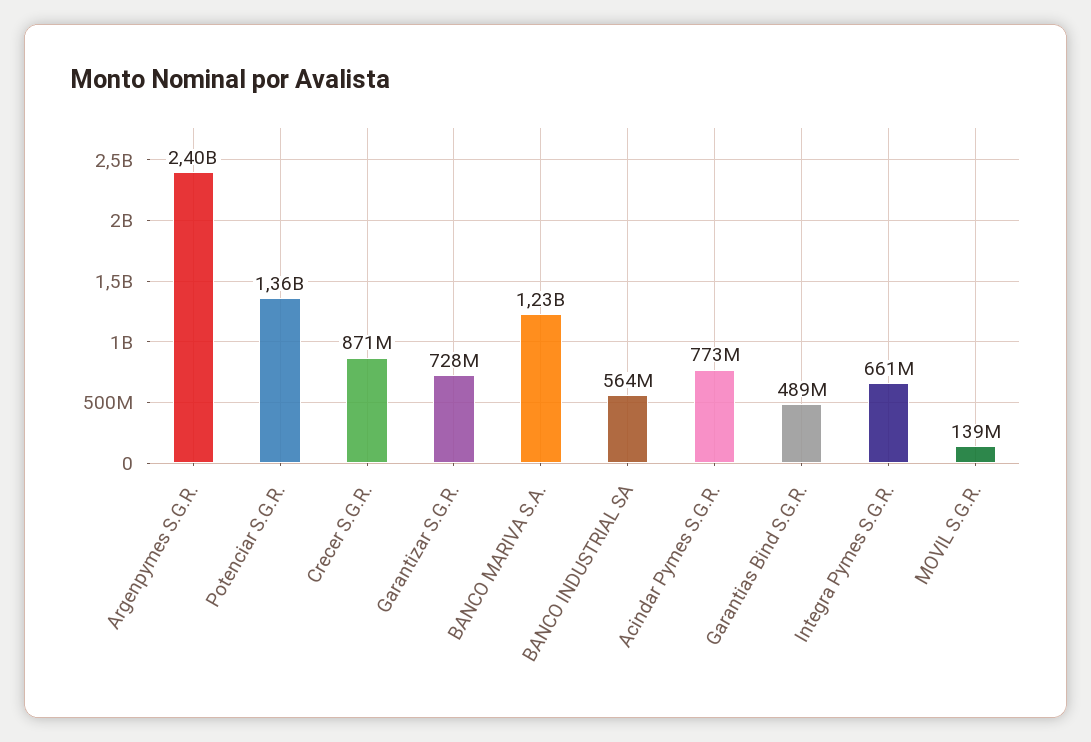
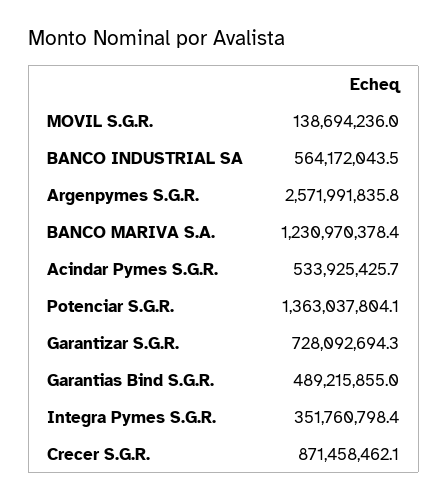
  {
-   "Argenpymes S.G.R.": 2400000000,
+   "Argenpymes S.G.R.": 2571991835.8,
    "Potenciar S.G.R.": 1363037804.1,
    "Crecer S.G.R.": 871458462.1,
    "Garantizar S.G.R.": 728092694.3,
    "BANCO MARIVA S.A.": 1230970378.4,
    "BANCO INDUSTRIAL SA": 564172043.5,
-   "Acindar Pymes S.G.R.": 773000000,
+   "Acindar Pymes S.G.R.": 533925425.7,
    "Garantias Bind S.G.R.": 489215855,
-   "Integra Pymes S.G.R.": 661000000,
+   "Integra Pymes S.G.R.": 351760798.4,
    "MOVIL S.G.R.": 138694236
  }

